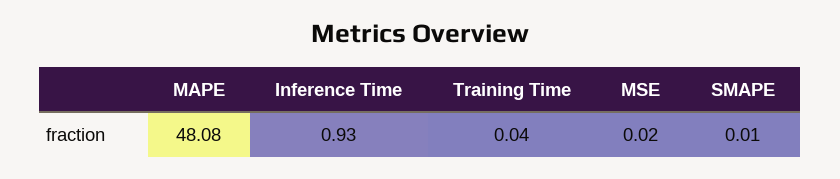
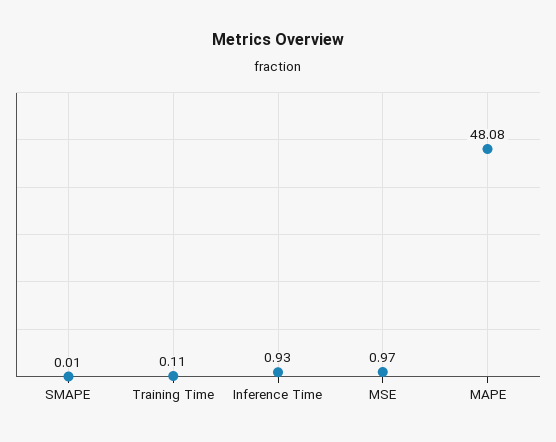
  {
    "MAPE": 48.08,
    "Inference Time": 0.93,
-   "Training Time": 0.04,
+   "Training Time": 0.11,
-   "MSE": 0.02,
+   "MSE": 0.97,
    "SMAPE": 0.01
  }

